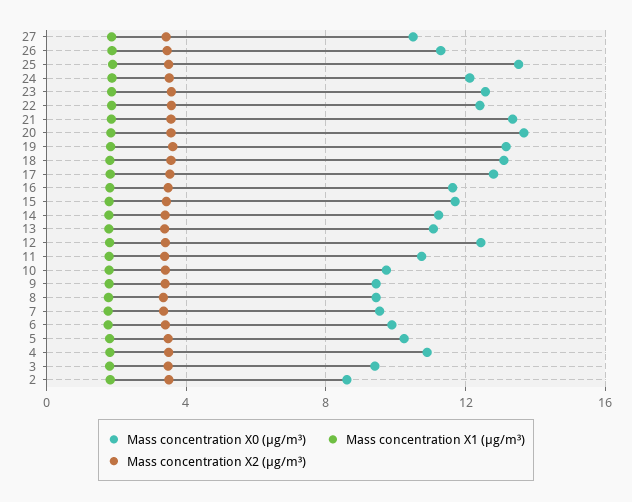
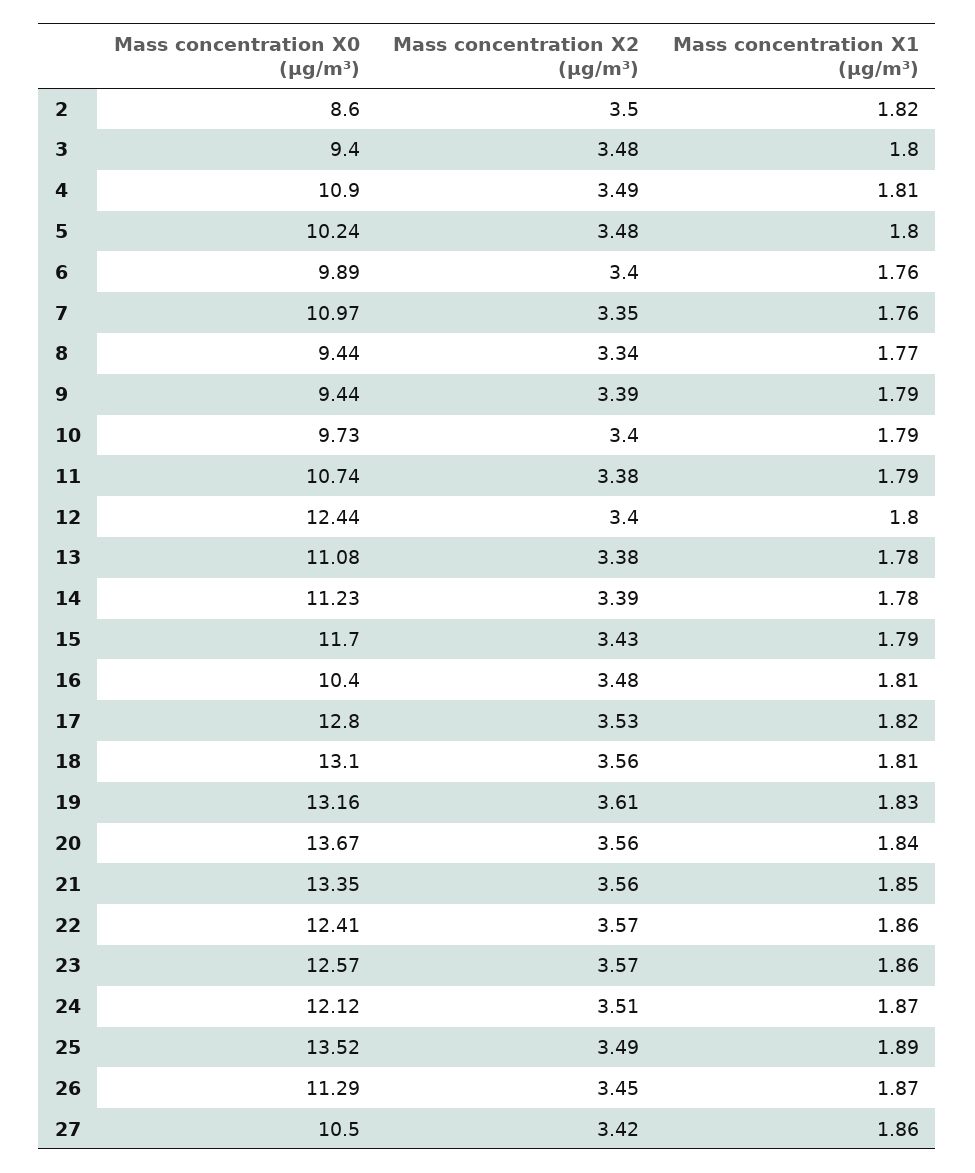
  {
    "Mass concentration X0 (μg/m³)": {
      "27": 10.5,
      "26": 11.29,
      "25": 13.52,
      "24": 12.12,
      "23": 12.57,
      "22": 12.41,
      "21": 13.35,
      "20": 13.67,
      "19": 13.16,
      "18": 13.1,
      "17": 12.8,
-     "16": 11.5,
+     "16": 10.4,
      "15": 11.7,
      "14": 11.23,
      "13": 11.08,
      "12": 12.44,
      "11": 10.74,
      "10": 9.73,
      "9": 9.44,
      "8": 9.44,
-     "7": 9.5,
+     "7": 10.97,
      "6": 9.89,
      "5": 10.24,
      "4": 10.9,
      "3": 9.4,
      "2": 8.6
    },
    "Mass concentration X1 (μg/m³)": {
      "27": 1.86,
      "26": 1.87,
      "25": 1.89,
      "24": 1.87,
      "23": 1.86,
      "22": 1.86,
      "21": 1.85,
      "20": 1.84,
      "19": 1.83,
      "18": 1.81,
      "17": 1.82,
      "16": 1.81,
      "15": 1.79,
      "14": 1.78,
      "13": 1.78,
      "12": 1.8,
      "11": 1.79,
      "10": 1.79,
      "9": 1.79,
      "8": 1.77,
      "7": 1.76,
      "6": 1.76,
      "5": 1.8,
      "4": 1.81,
      "3": 1.8,
      "2": 1.82
    },
    "Mass concentration X2 (μg/m³)": {
      "27": 3.42,
      "26": 3.45,
      "25": 3.49,
      "24": 3.51,
      "23": 3.57,
      "22": 3.57,
      "21": 3.56,
      "20": 3.56,
      "19": 3.61,
      "18": 3.56,
      "17": 3.53,
      "16": 3.48,
      "15": 3.43,
      "14": 3.39,
      "13": 3.38,
      "12": 3.4,
      "11": 3.38,
      "10": 3.4,
      "9": 3.39,
      "8": 3.34,
      "7": 3.35,
      "6": 3.4,
      "5": 3.48,
      "4": 3.49,
      "3": 3.48,
      "2": 3.5
    }
  }

